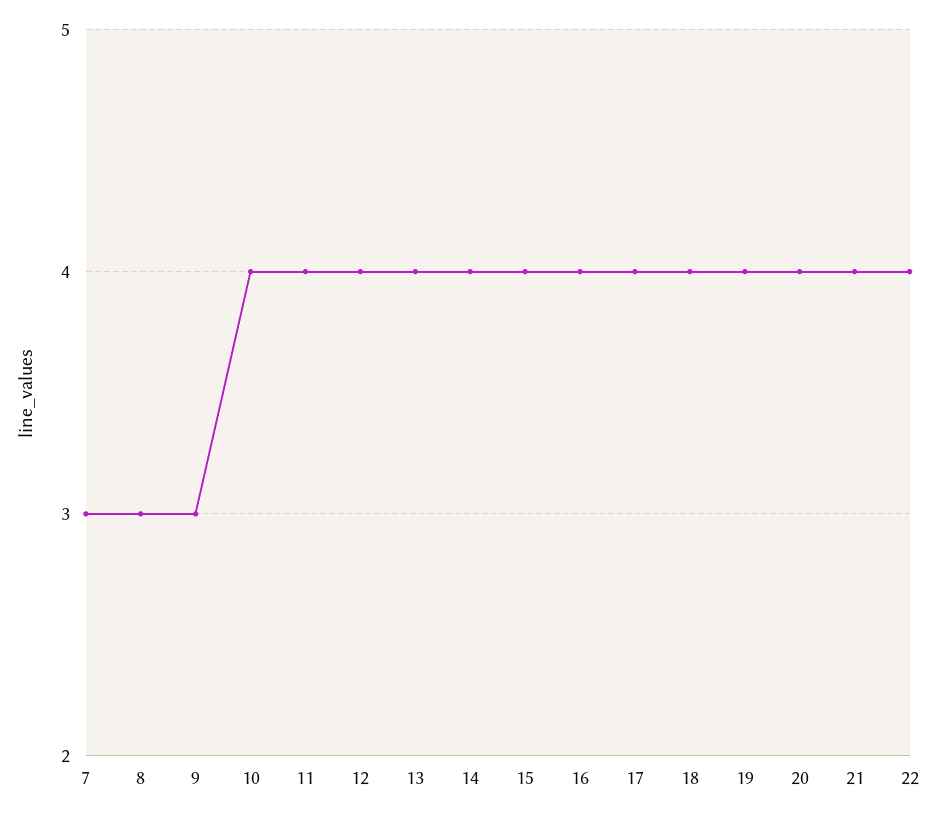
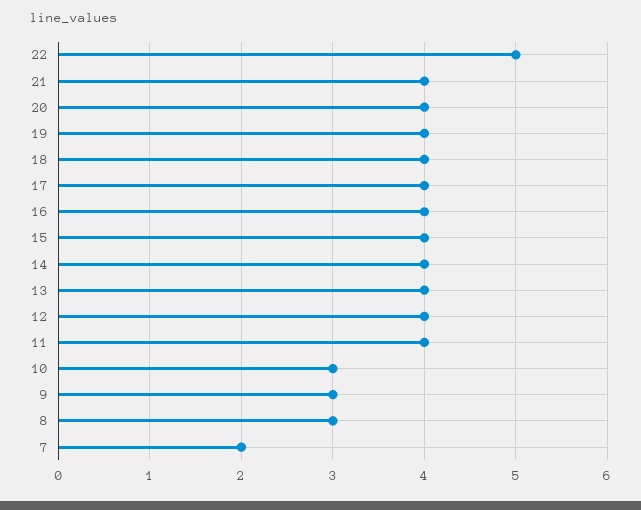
  {
-   "7": 3,
+   "7": 2,
    "8": 3,
    "9": 3,
-   "10": 4,
+   "10": 3,
    "11": 4,
    "12": 4,
    "13": 4,
    "14": 4,
    "15": 4,
    "16": 4,
    "17": 4,
    "18": 4,
    "19": 4,
    "20": 4,
    "21": 4,
-   "22": 4
+   "22": 5
  }

